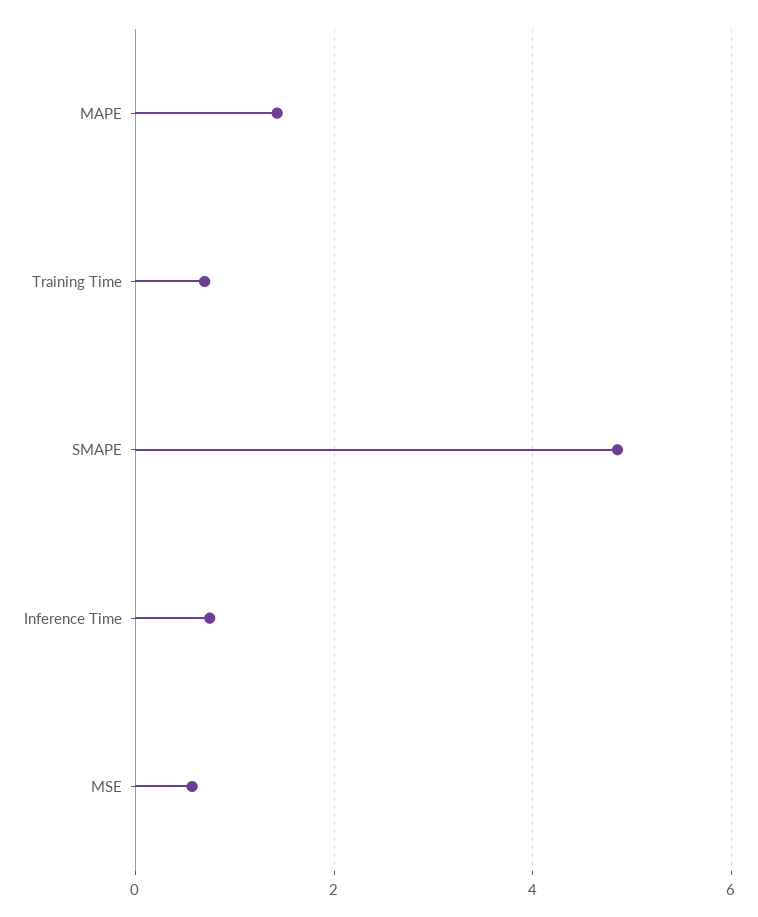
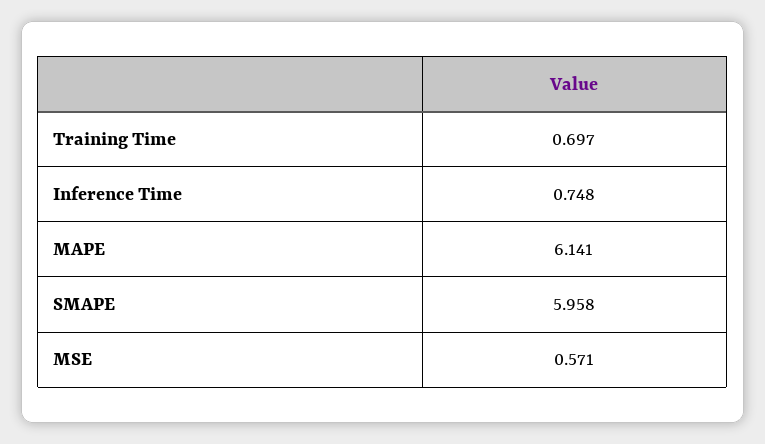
  {
-   "MAPE": 1.4,
+   "MAPE": 6.141,
    "Training Time": 0.697,
-   "SMAPE": 4.8,
+   "SMAPE": 5.958,
    "Inference Time": 0.748,
    "MSE": 0.571
  }

